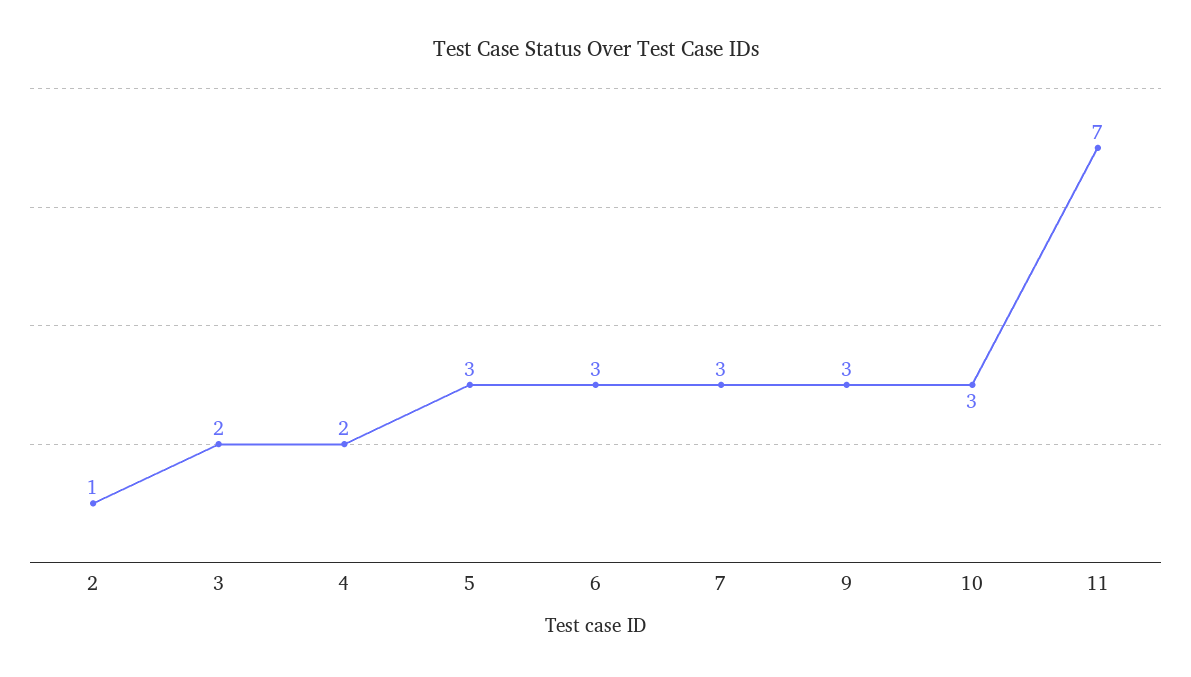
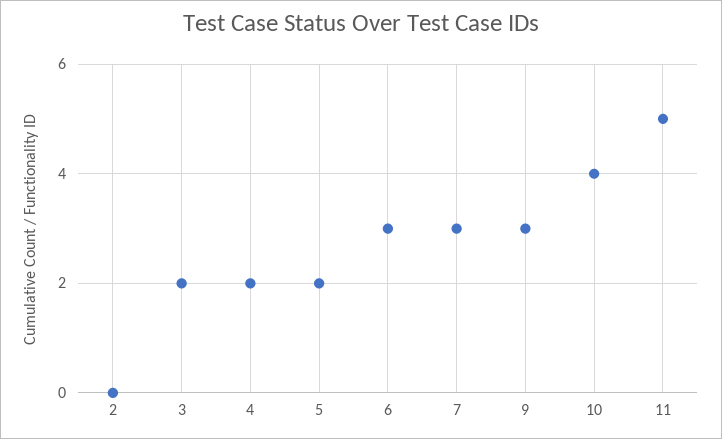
  {
-   "2": 1,
+   "2": 0,
    "3": 2,
    "4": 2,
-   "5": 3,
+   "5": 2,
    "6": 3,
    "7": 3,
    "9": 3,
-   "10": 3,
+   "10": 4,
-   "11": 7
+   "11": 5
  }

